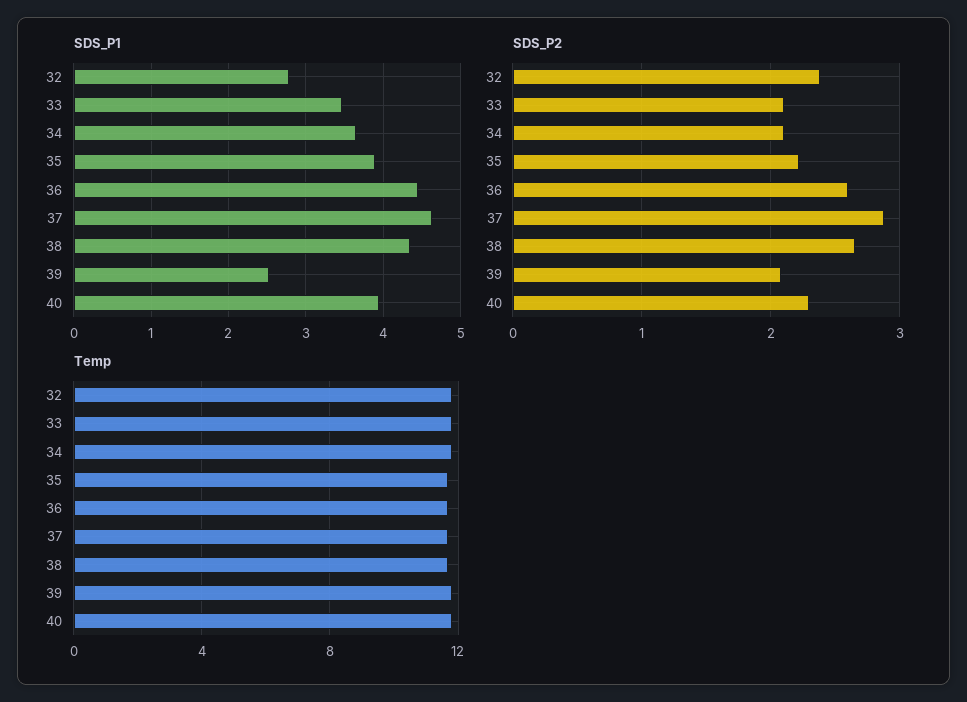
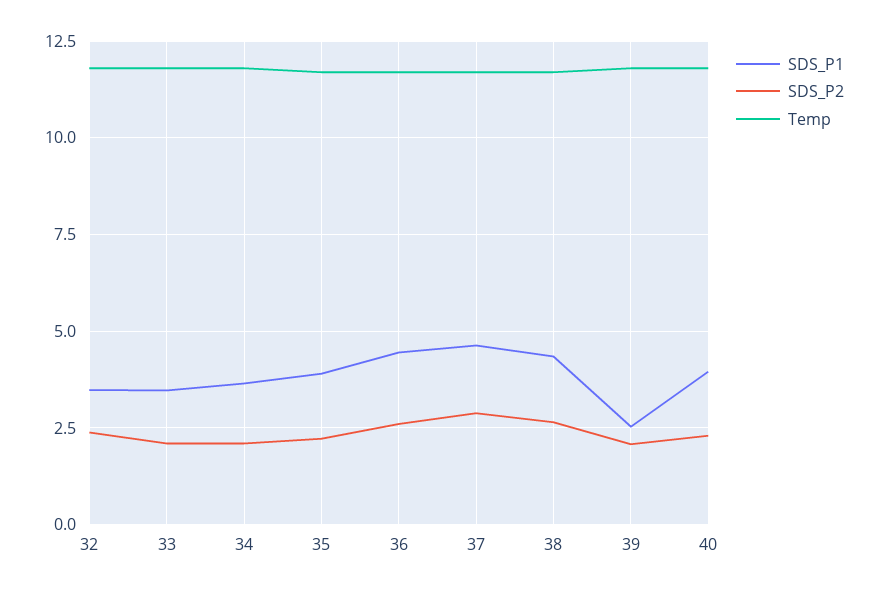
  {
    "SDS_P1": {
-     "32": 2.8,
+     "32": 3.5,
      "33": 3.5,
      "34": 3.7,
      "35": 3.9,
      "36": 4.5,
      "37": 4.6,
      "38": 4.4,
      "39": 2.5,
      "40": 4
    },
    "SDS_P2": {
      "32": 2.4,
      "33": 2.1,
      "34": 2.1,
      "35": 2.2,
      "36": 2.6,
      "37": 2.9,
      "38": 2.7,
      "39": 2.1,
      "40": 2.3
    },
    "Temp": {
      "32": 11.75,
      "33": 11.75,
      "34": 11.75,
      "35": 11.75,
      "36": 11.75,
      "37": 11.75,
      "38": 11.75,
      "39": 11.75,
      "40": 11.75
    }
  }

